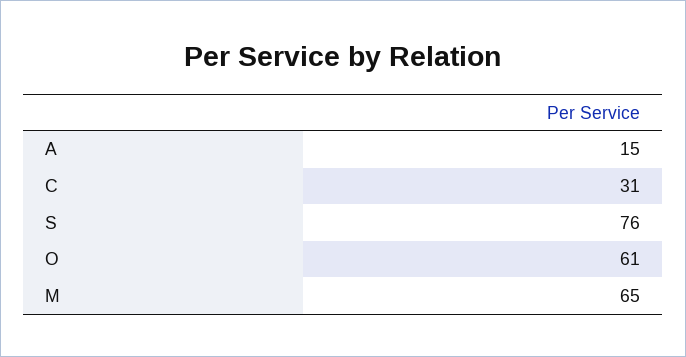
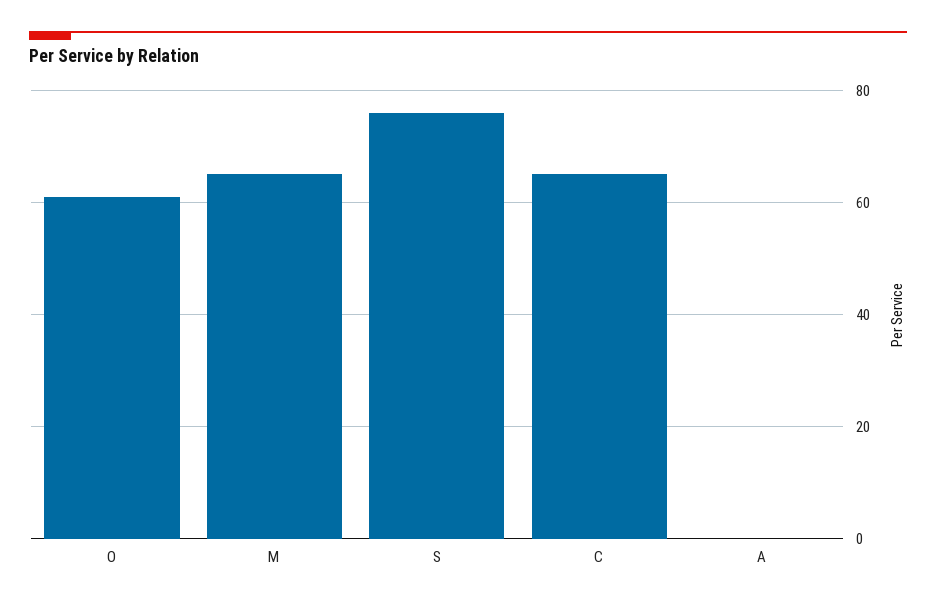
  {
-   "A": 15,
+   "A": 0,
-   "C": 31,
+   "C": 65,
    "S": 76,
    "O": 61,
    "M": 65
  }

